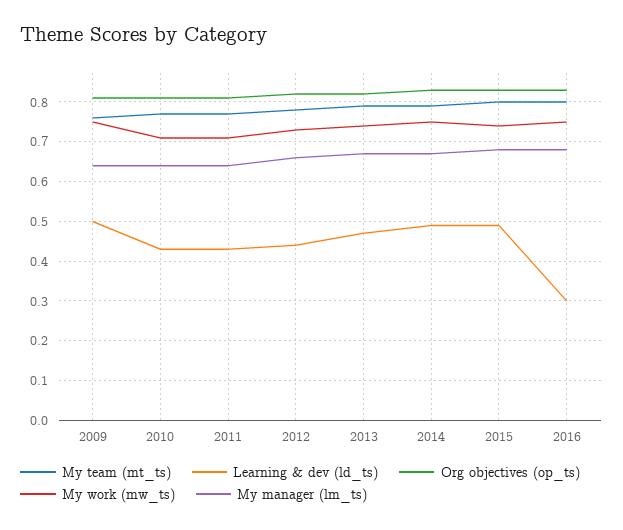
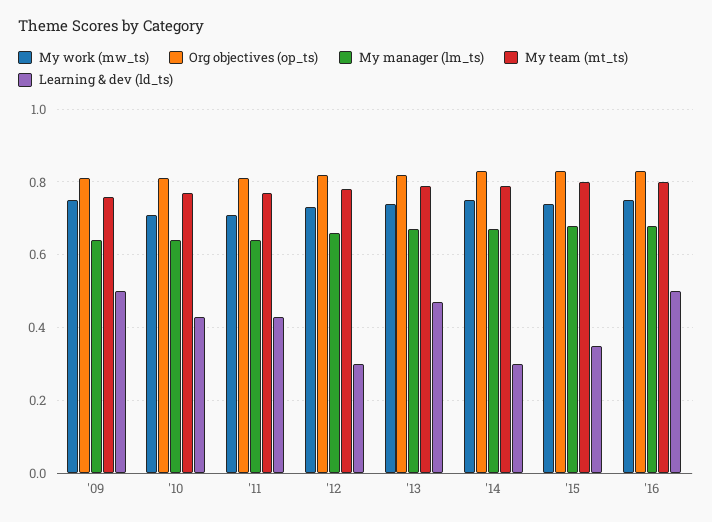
  {
    "My team (mt_ts)": {
      "2009": 0.75,
      "2010": 0.75,
      "2011": 0.75,
      "2012": 0.8,
      "2013": 0.8,
      "2014": 0.8,
      "2015": 0.8,
      "2016": 0.8
    },
    "Learning & dev (ld_ts)": {
      "2009": 0.5,
      "2010": 0.45,
      "2011": 0.45,
-     "2012": 0.45,
+     "2012": 0.3,
      "2013": 0.45,
-     "2014": 0.5,
+     "2014": 0.3,
-     "2015": 0.5,
+     "2015": 0.35,
-     "2016": 0.3
+     "2016": 0.5
    },
    "Org objectives (op_ts)": {
      "2009": 0.8,
      "2010": 0.8,
      "2011": 0.8,
      "2012": 0.8,
      "2013": 0.8,
      "2014": 0.85,
      "2015": 0.85,
      "2016": 0.85
    },
    "My work (mw_ts)": {
      "2009": 0.75,
      "2010": 0.7,
      "2011": 0.7,
      "2012": 0.75,
      "2013": 0.75,
      "2014": 0.75,
      "2015": 0.75,
      "2016": 0.75
    },
    "My manager (lm_ts)": {
      "2009": 0.65,
      "2010": 0.65,
      "2011": 0.65,
      "2012": 0.65,
      "2013": 0.65,
      "2014": 0.65,
      "2015": 0.7,
      "2016": 0.7
    }
  }

